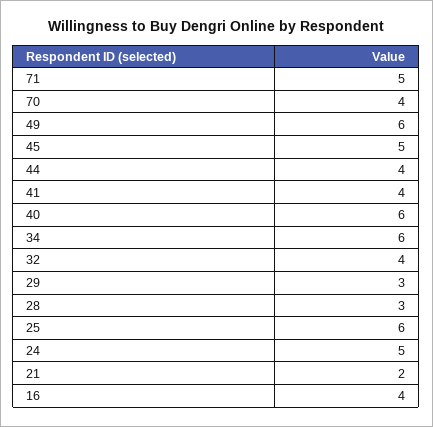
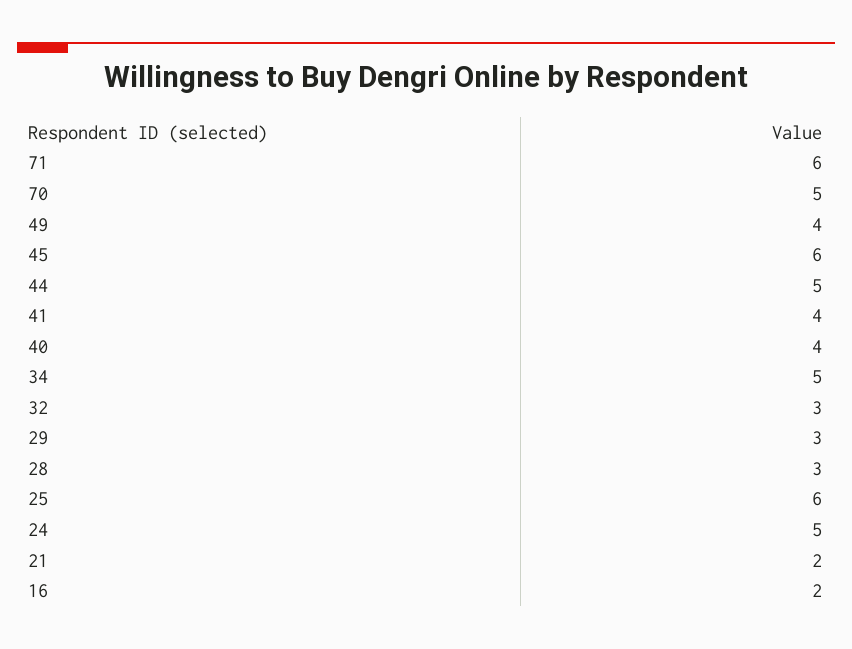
  {
-   "71": 5,
+   "71": 6,
-   "70": 4,
+   "70": 5,
-   "49": 6,
+   "49": 4,
-   "45": 5,
+   "45": 6,
-   "44": 4,
+   "44": 5,
    "41": 4,
-   "40": 6,
+   "40": 4,
-   "34": 6,
+   "34": 5,
-   "32": 4,
+   "32": 3,
    "29": 3,
    "28": 3,
    "25": 6,
    "24": 5,
    "21": 2,
-   "16": 4
+   "16": 2
  }

